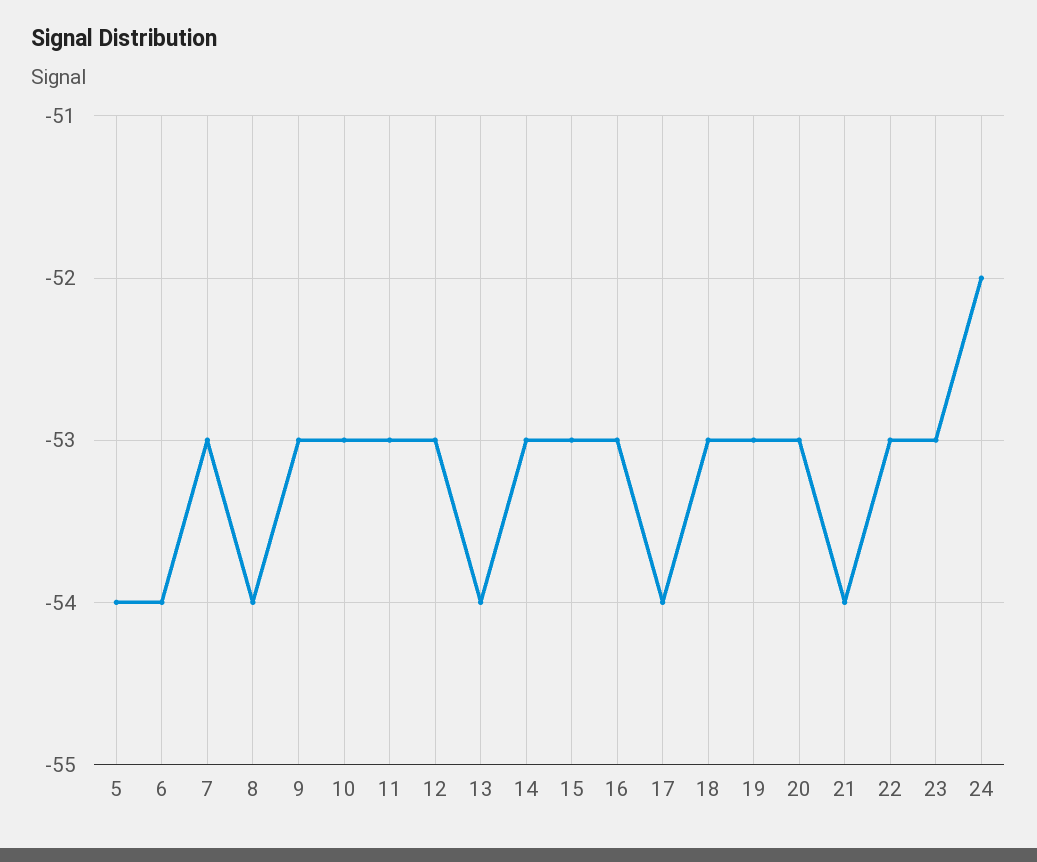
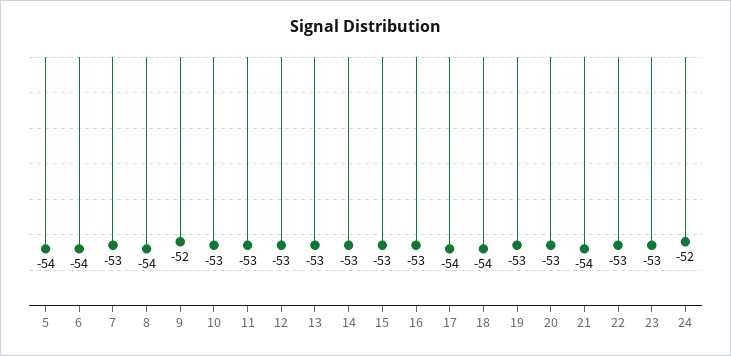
  {
    "5": -54,
    "6": -54,
    "7": -53,
    "8": -54,
-   "9": -53,
+   "9": -52,
    "10": -53,
    "11": -53,
    "12": -53,
-   "13": -54,
+   "13": -53,
    "14": -53,
    "15": -53,
    "16": -53,
    "17": -54,
-   "18": -53,
+   "18": -54,
    "19": -53,
    "20": -53,
    "21": -54,
    "22": -53,
    "23": -53,
    "24": -52
  }

